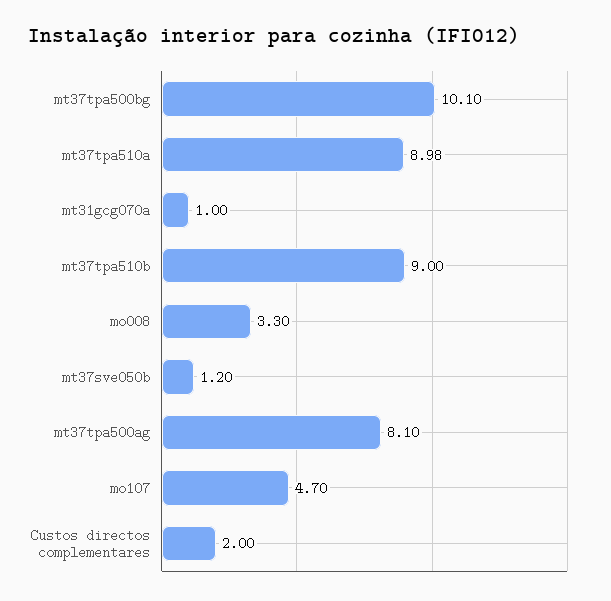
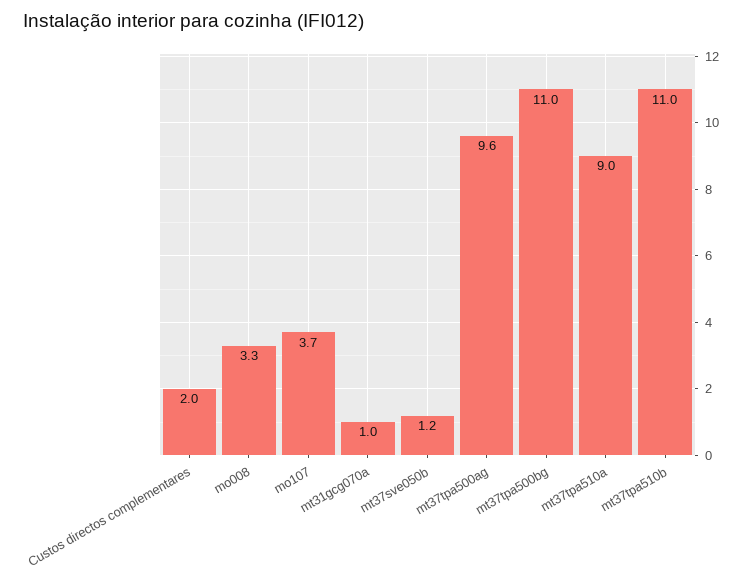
  {
-   "mt37tpa500bg": 10.1,
+   "mt37tpa500bg": 11,
    "mt37tpa510a": 8.98,
    "mt31gcg070a": 1,
-   "mt37tpa510b": 9,
+   "mt37tpa510b": 11,
    "mo008": 3.3,
    "mt37sve050b": 1.2,
-   "mt37tpa500ag": 8.1,
+   "mt37tpa500ag": 9.6,
-   "mo107": 4.7,
+   "mo107": 3.7,
    "Custos directos complementares": 2
  }

